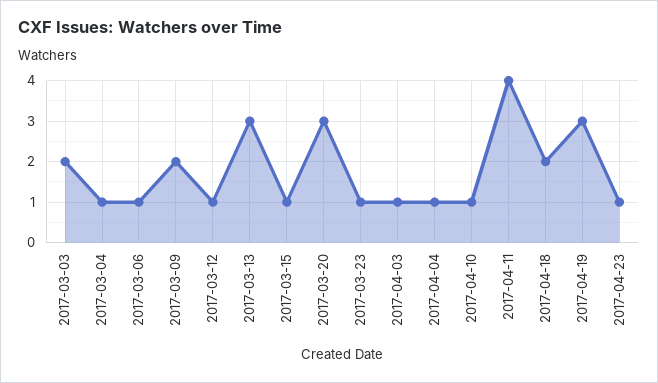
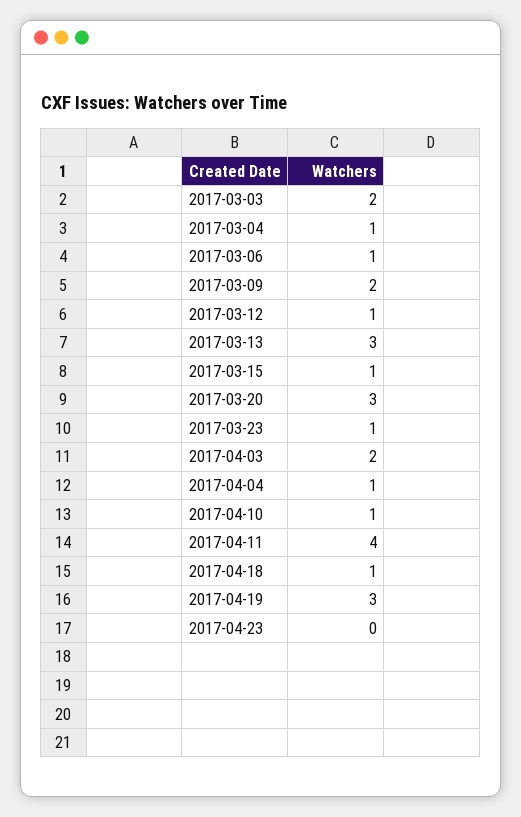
  {
    "2017-03-03": 2,
    "2017-03-04": 1,
    "2017-03-06": 1,
    "2017-03-09": 2,
    "2017-03-12": 1,
    "2017-03-13": 3,
    "2017-03-15": 1,
    "2017-03-20": 3,
    "2017-03-23": 1,
-   "2017-04-03": 1,
+   "2017-04-03": 2,
    "2017-04-04": 1,
    "2017-04-10": 1,
    "2017-04-11": 4,
-   "2017-04-18": 2,
+   "2017-04-18": 1,
    "2017-04-19": 3,
-   "2017-04-23": 1
+   "2017-04-23": 0
  }

